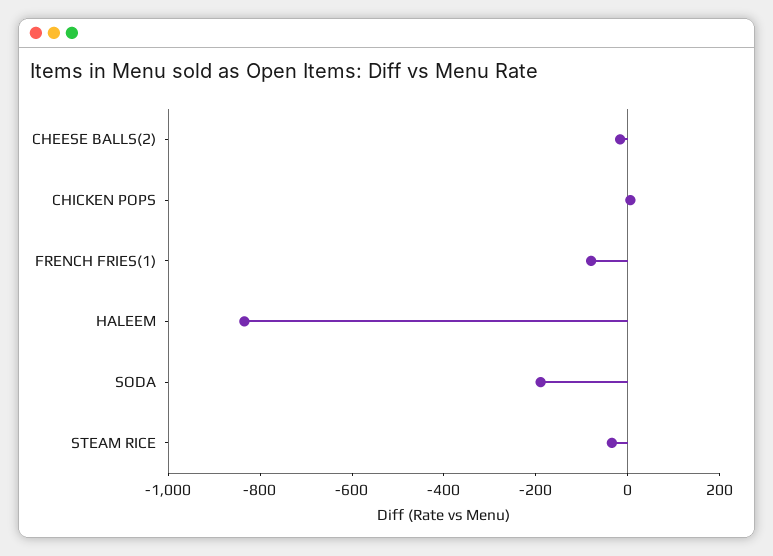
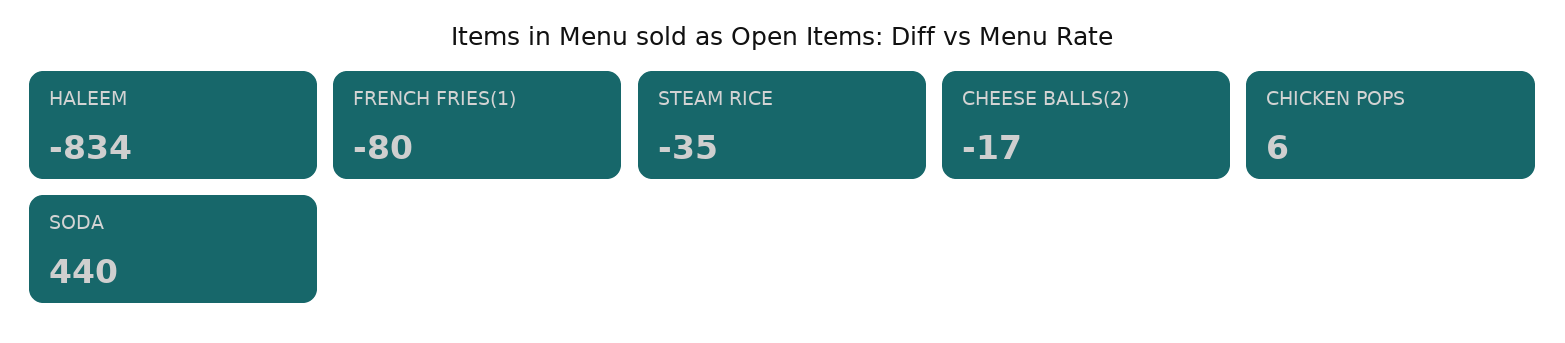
  {
    "CHEESE BALLS(2)": -17,
    "CHICKEN POPS": 6,
    "FRENCH FRIES(1)": -80,
    "HALEEM": -834,
-   "SODA": -200,
+   "SODA": 440,
    "STEAM RICE": -35
  }

